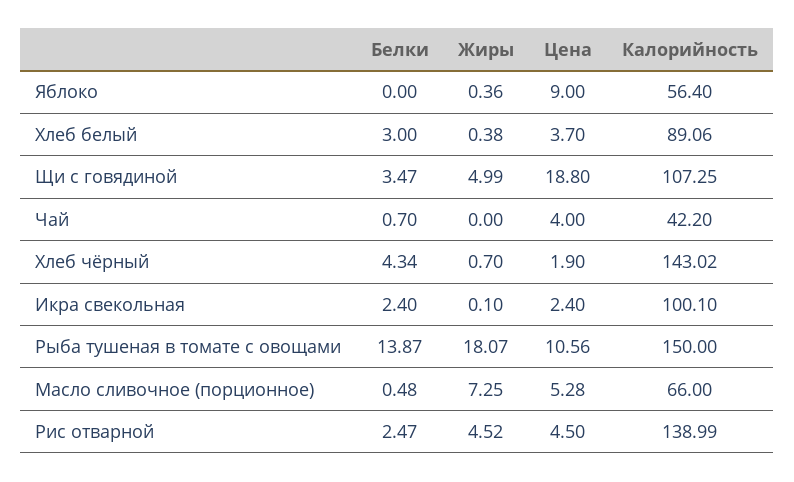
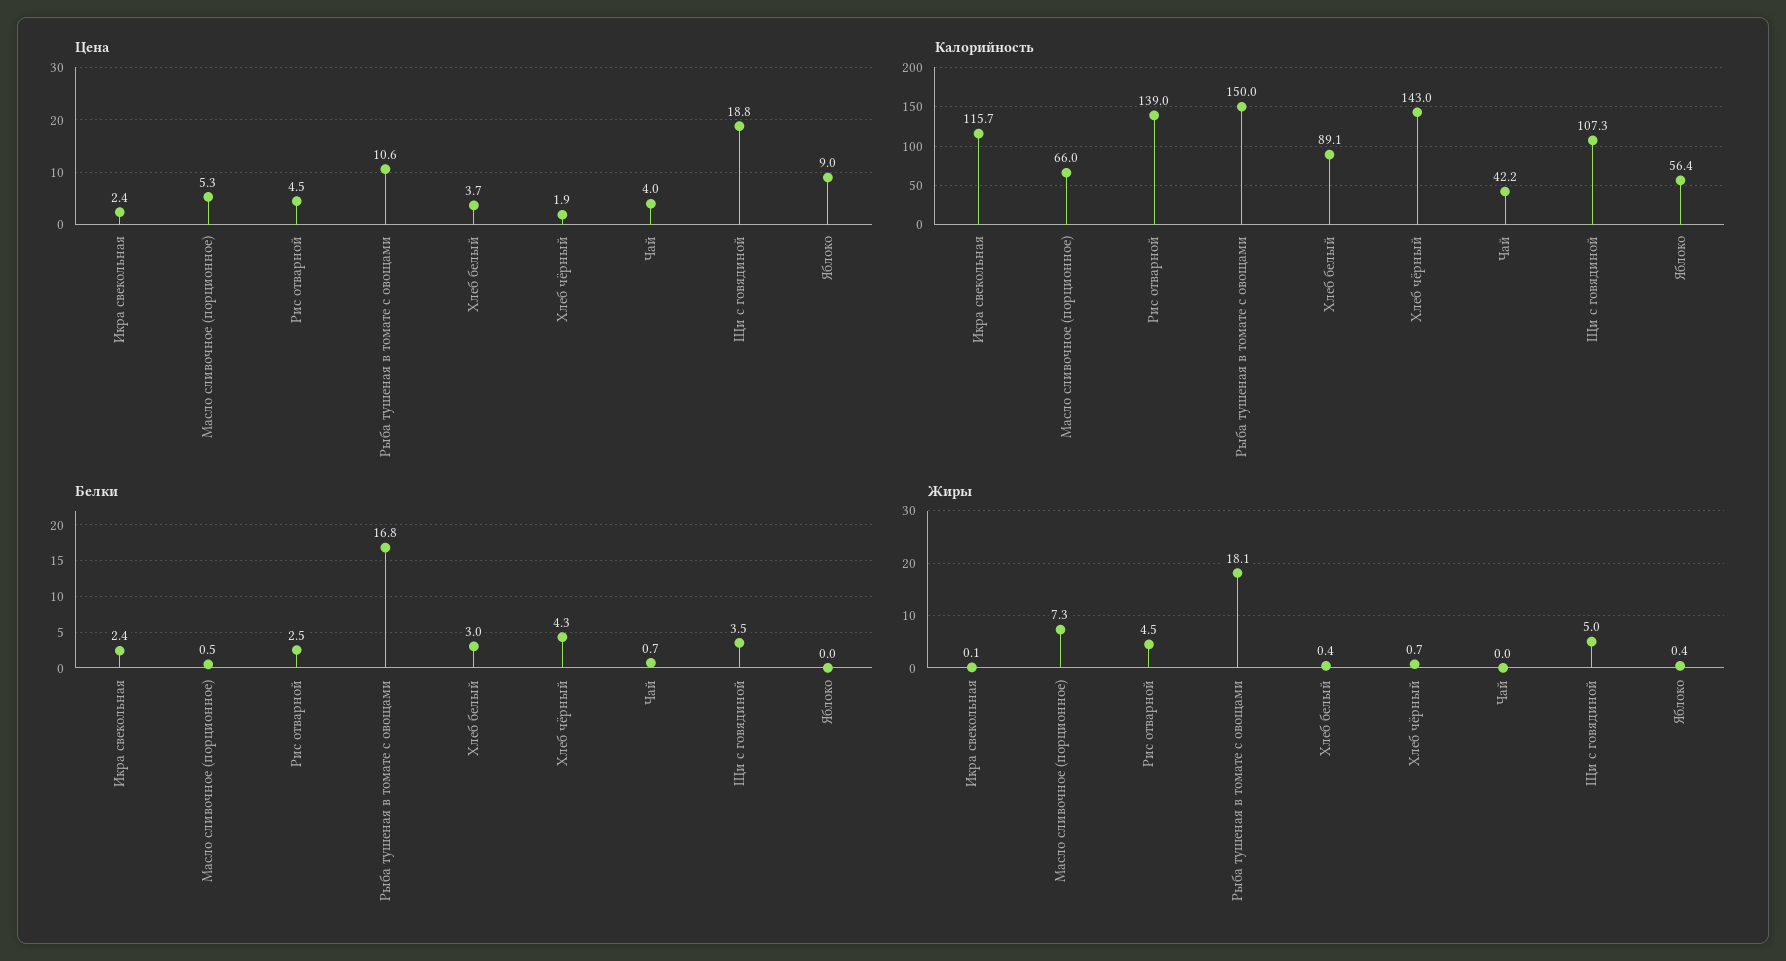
  {
    "Белки": {
      "Яблоко": 0,
      "Хлеб белый": 3,
      "Щи с говядиной": 3.47,
      "Чай": 0.7,
      "Хлеб чёрный": 4.34,
      "Икра свекольная": 2.4,
-     "Рыба тушеная в томате с овощами": 13.87,
+     "Рыба тушеная в томате с овощами": 16.8,
      "Масло сливочное (порционное)": 0.48,
      "Рис отварной": 2.47
    },
    "Жиры": {
      "Яблоко": 0.36,
      "Хлеб белый": 0.38,
      "Щи с говядиной": 4.99,
      "Чай": 0,
      "Хлеб чёрный": 0.7,
      "Икра свекольная": 0.1,
      "Рыба тушеная в томате с овощами": 18.07,
      "Масло сливочное (порционное)": 7.25,
      "Рис отварной": 4.52
    },
    "Цена": {
      "Яблоко": 9,
      "Хлеб белый": 3.7,
      "Щи с говядиной": 18.8,
      "Чай": 4,
      "Хлеб чёрный": 1.9,
      "Икра свекольная": 2.4,
      "Рыба тушеная в томате с овощами": 10.56,
      "Масло сливочное (порционное)": 5.28,
      "Рис отварной": 4.5
    },
    "Калорийность": {
      "Яблоко": 56.4,
      "Хлеб белый": 89.06,
      "Щи с говядиной": 107.25,
      "Чай": 42.2,
      "Хлеб чёрный": 143.02,
-     "Икра свекольная": 100.1,
+     "Икра свекольная": 115.7,
      "Рыба тушеная в томате с овощами": 150,
      "Масло сливочное (порционное)": 66,
      "Рис отварной": 138.99
    }
  }

